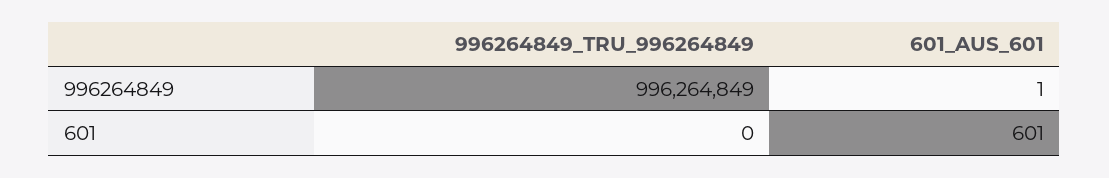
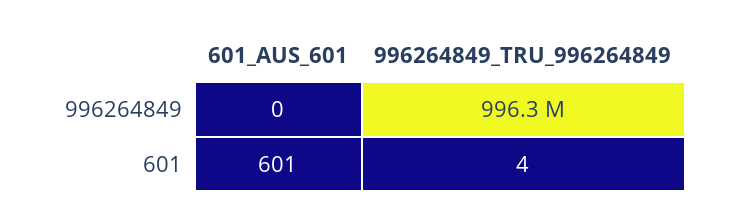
  {
    "996264849_TRU_996264849": {
      "996264849": 996264849,
-     "601": 0
+     "601": 4
    },
    "601_AUS_601": {
-     "996264849": 1,
+     "996264849": 0,
      "601": 601
    }
  }

